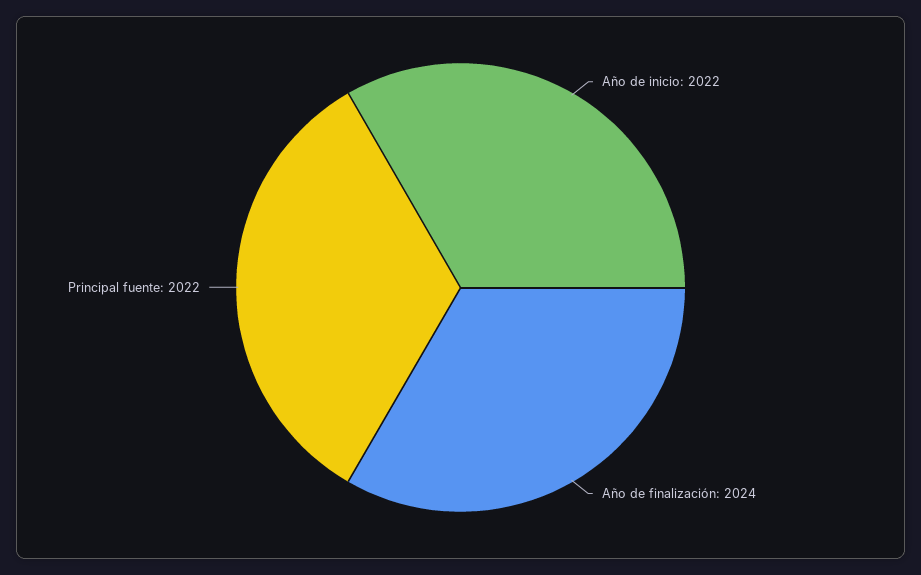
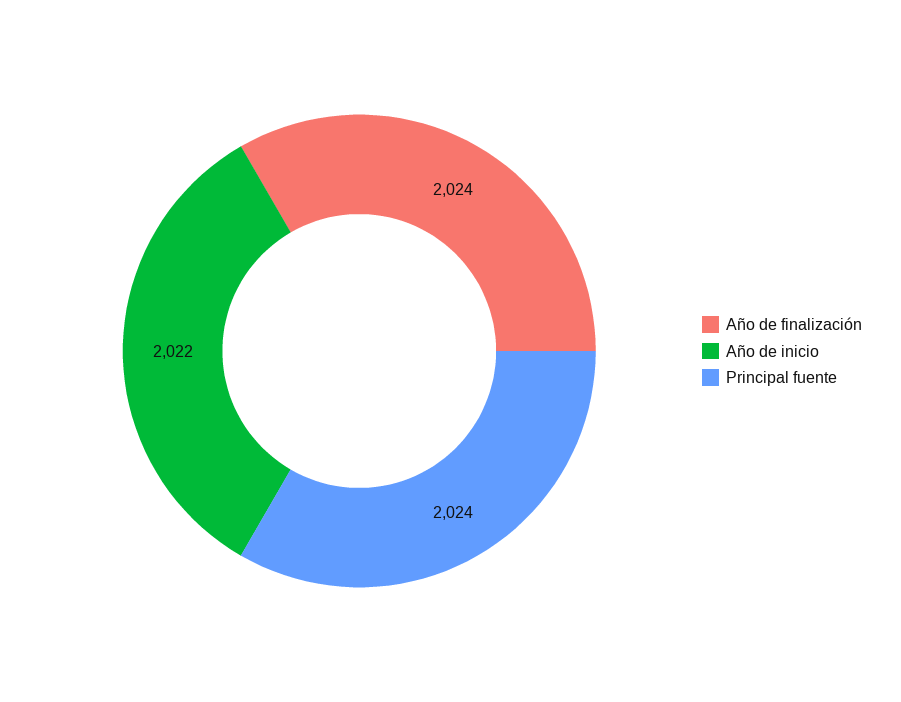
  {
    "Año de inicio": 2022,
    "Año de finalización": 2024,
-   "Principal fuente": 2022
+   "Principal fuente": 2024
  }

